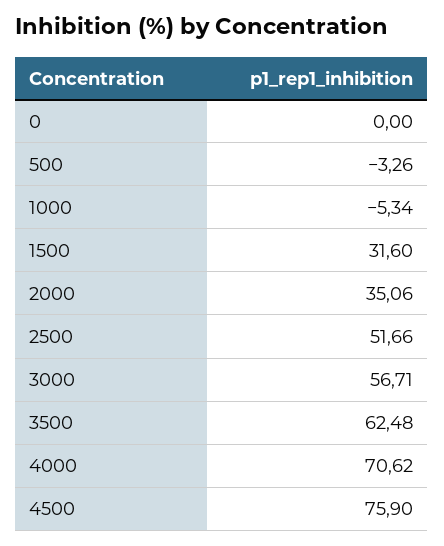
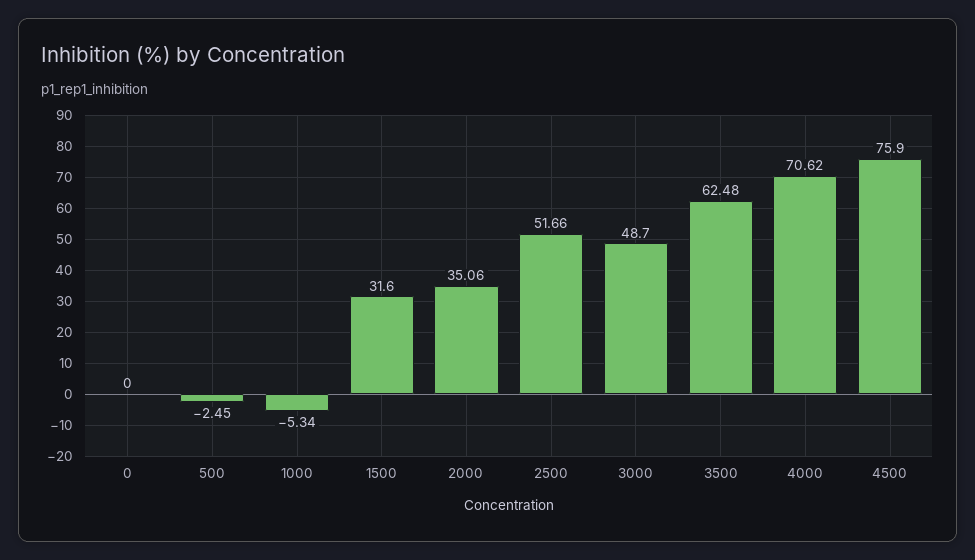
  {
    "0": 0,
-   "500": -3.26,
+   "500": -2.45,
    "1000": -5.34,
    "1500": 31.6,
    "2000": 35.06,
    "2500": 51.66,
-   "3000": 56.71,
+   "3000": 48.7,
    "3500": 62.48,
    "4000": 70.62,
    "4500": 75.9
  }

